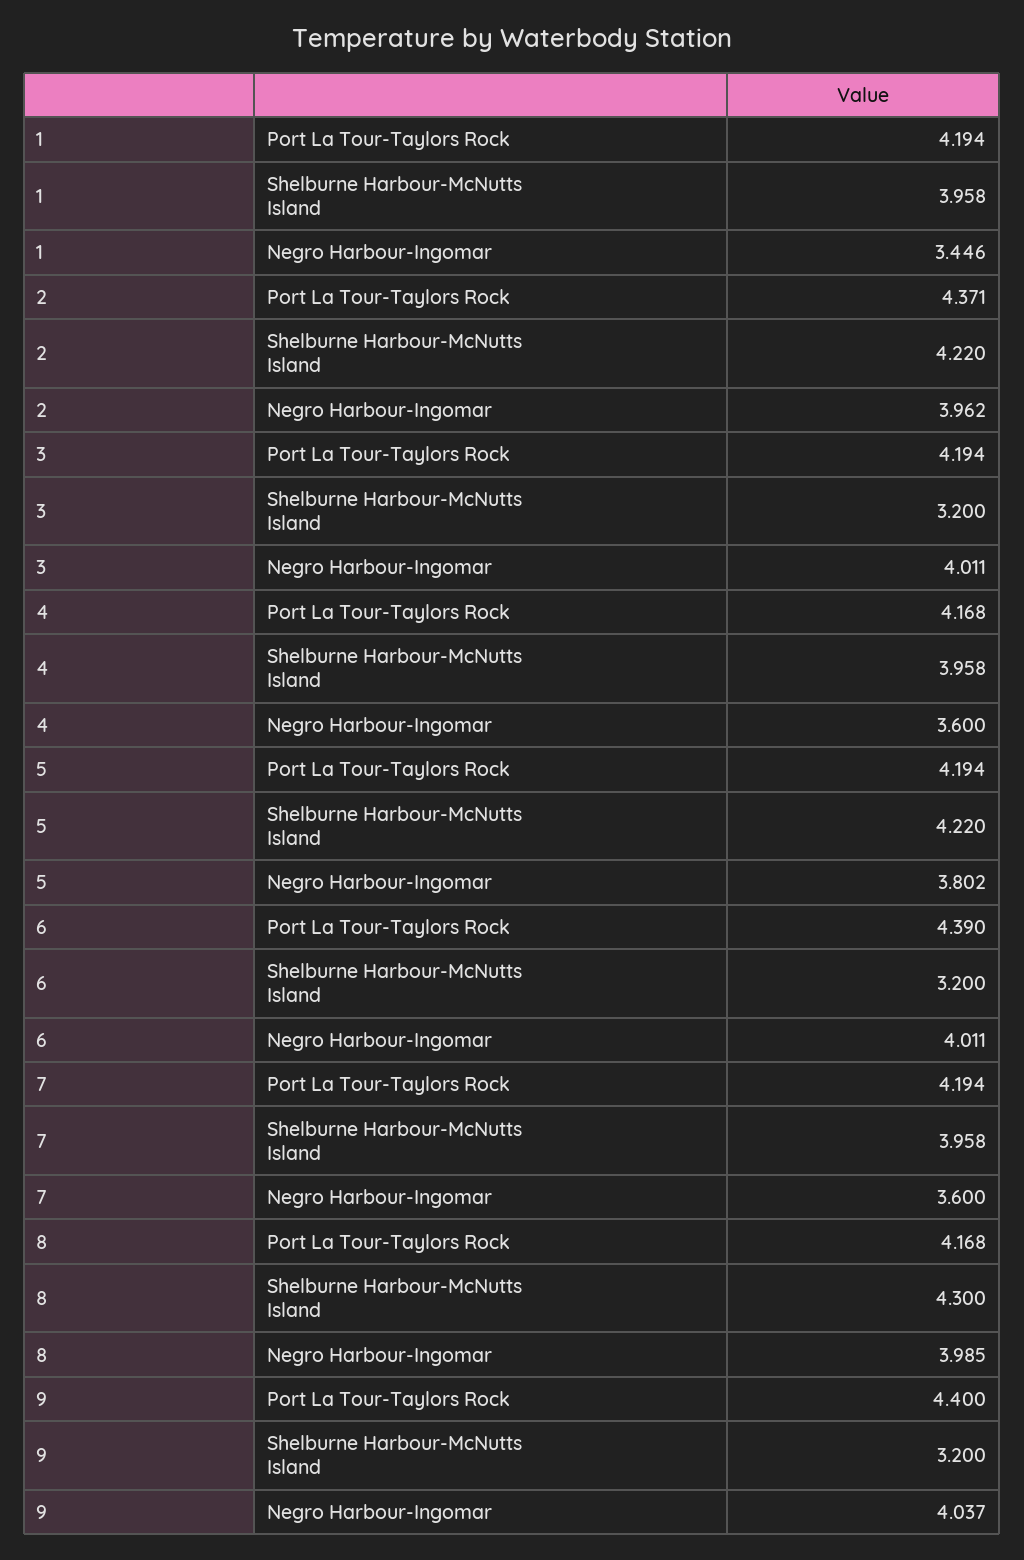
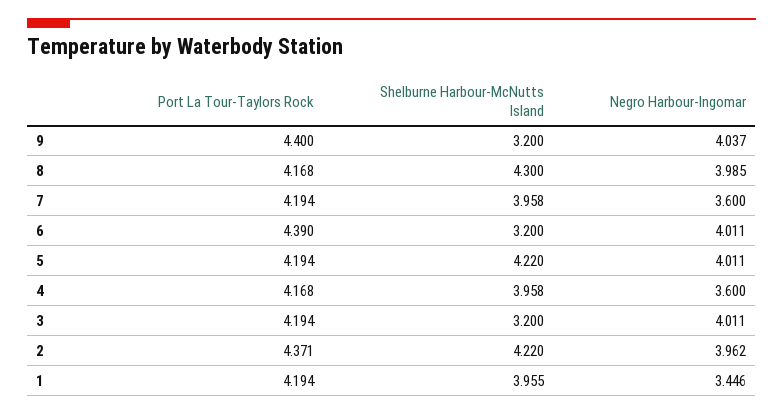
  {
    "1": {
      "Port La Tour-Taylors Rock": 4.194,
-     "Shelburne Harbour-McNutts Island": 3.958,
+     "Shelburne Harbour-McNutts Island": 3.955,
      "Negro Harbour-Ingomar": 3.446
    },
    "2": {
      "Port La Tour-Taylors Rock": 4.371,
      "Shelburne Harbour-McNutts Island": 4.22,
      "Negro Harbour-Ingomar": 3.962
    },
    "3": {
      "Port La Tour-Taylors Rock": 4.194,
      "Shelburne Harbour-McNutts Island": 3.2,
      "Negro Harbour-Ingomar": 4.011
    },
    "4": {
      "Port La Tour-Taylors Rock": 4.168,
      "Shelburne Harbour-McNutts Island": 3.958,
      "Negro Harbour-Ingomar": 3.6
    },
    "5": {
      "Port La Tour-Taylors Rock": 4.194,
      "Shelburne Harbour-McNutts Island": 4.22,
-     "Negro Harbour-Ingomar": 3.802
+     "Negro Harbour-Ingomar": 4.011
    },
    "6": {
      "Port La Tour-Taylors Rock": 4.39,
      "Shelburne Harbour-McNutts Island": 3.2,
      "Negro Harbour-Ingomar": 4.011
    },
    "7": {
      "Port La Tour-Taylors Rock": 4.194,
      "Shelburne Harbour-McNutts Island": 3.958,
      "Negro Harbour-Ingomar": 3.6
    },
    "8": {
      "Port La Tour-Taylors Rock": 4.168,
      "Shelburne Harbour-McNutts Island": 4.3,
      "Negro Harbour-Ingomar": 3.985
    },
    "9": {
      "Port La Tour-Taylors Rock": 4.4,
      "Shelburne Harbour-McNutts Island": 3.2,
      "Negro Harbour-Ingomar": 4.037
    }
  }

